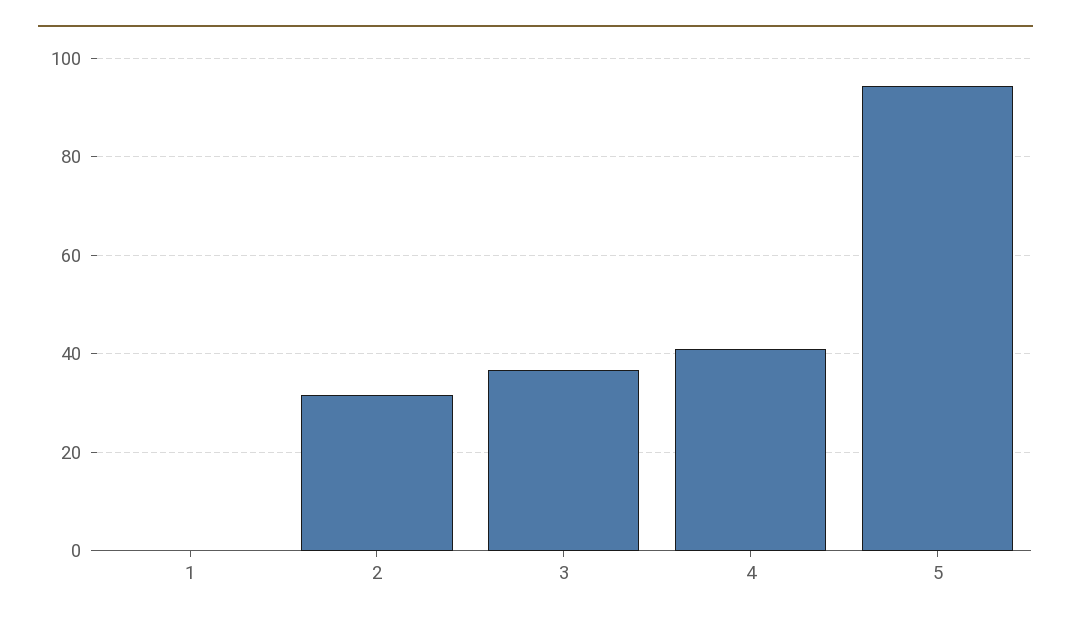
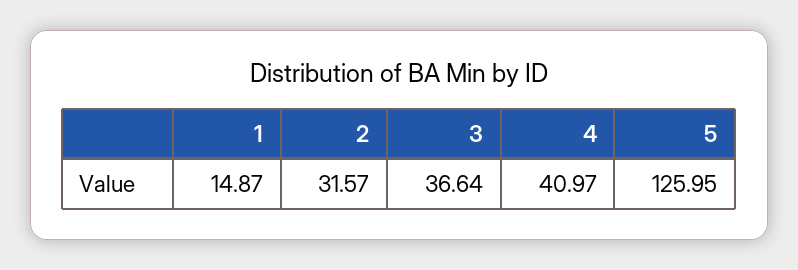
  {
-   "1": 0,
+   "1": 14.87,
    "2": 31.57,
    "3": 36.64,
    "4": 40.97,
-   "5": 94
+   "5": 125.95
  }

